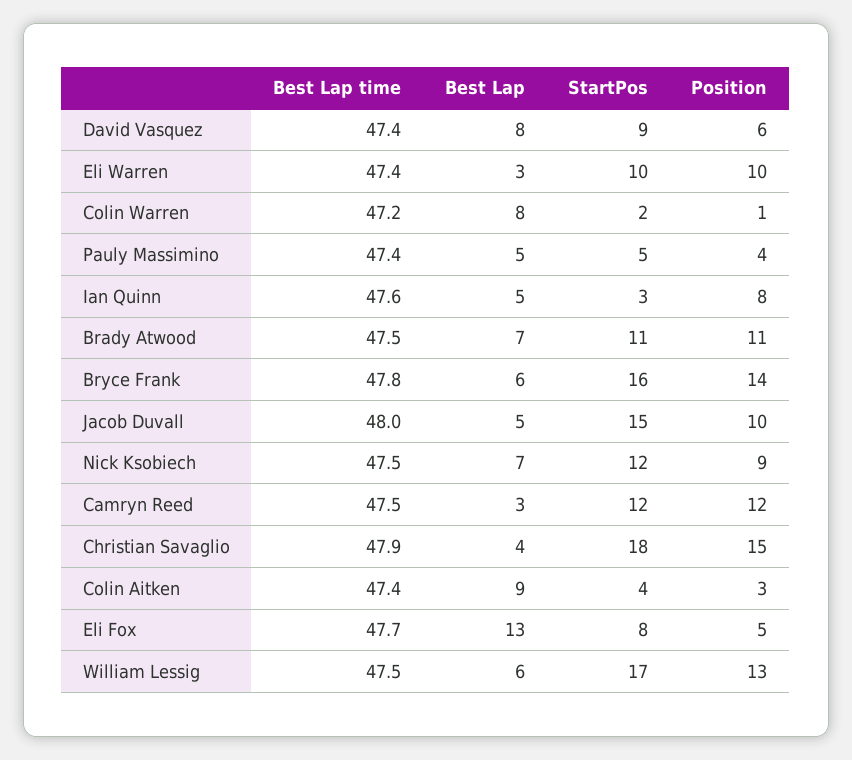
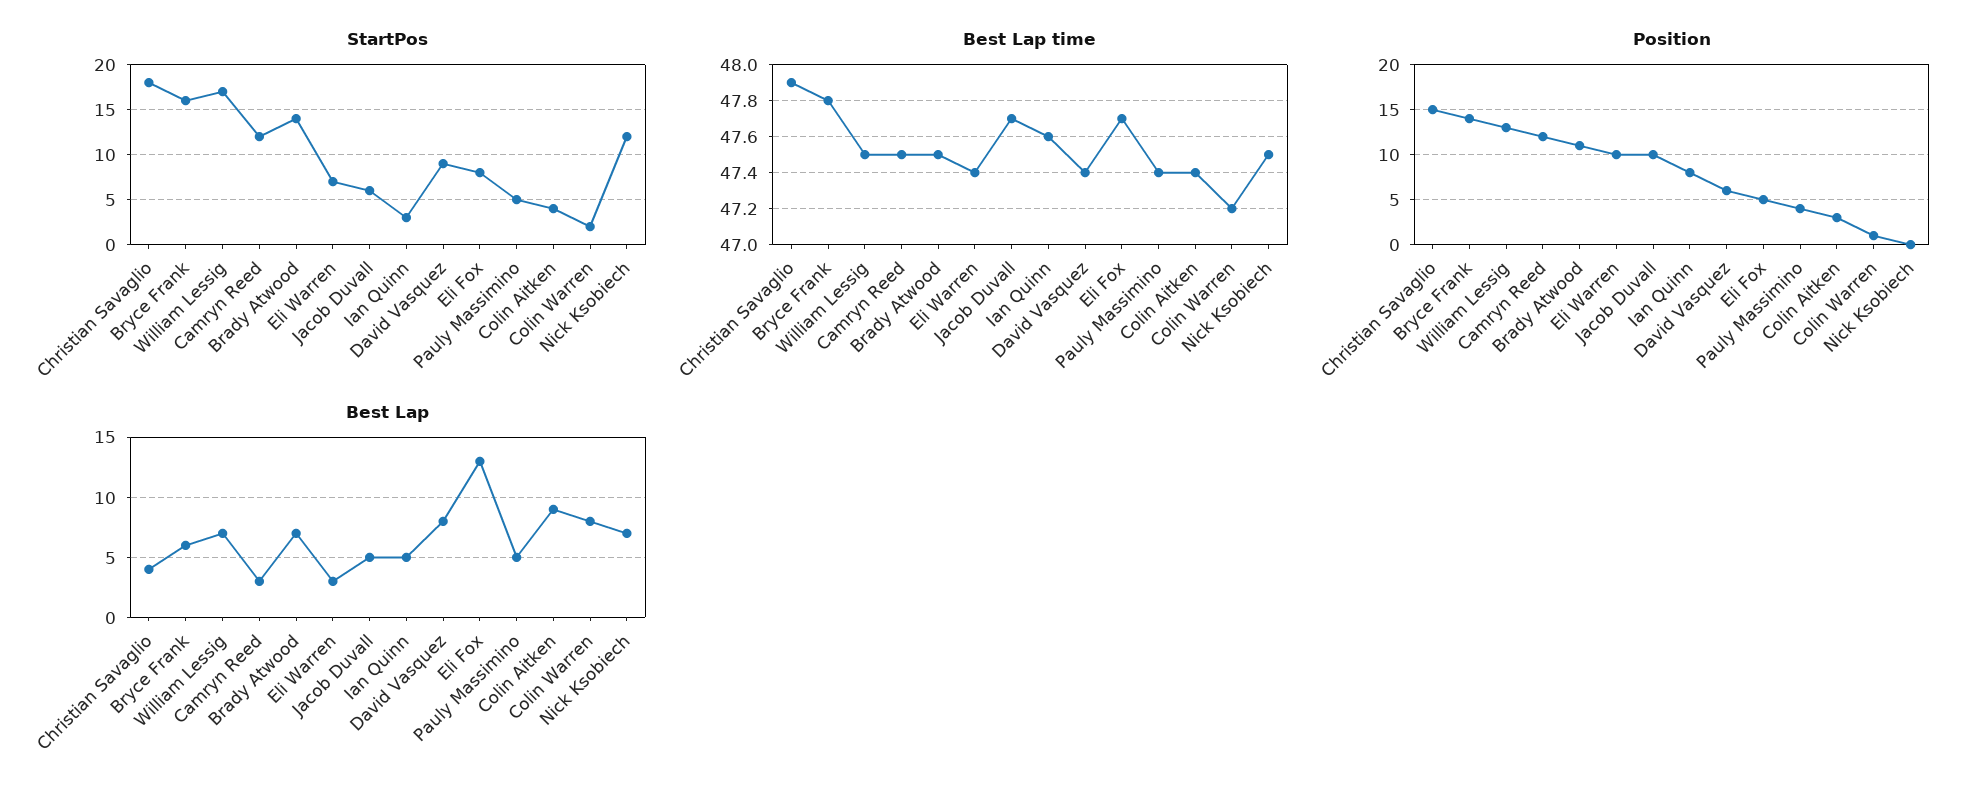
  {
    "Best Lap time": {
      "David Vasquez": 47.4,
      "Eli Warren": 47.4,
      "Colin Warren": 47.2,
      "Pauly Massimino": 47.4,
      "Ian Quinn": 47.6,
      "Brady Atwood": 47.5,
      "Bryce Frank": 47.8,
-     "Jacob Duvall": 48,
+     "Jacob Duvall": 47.7,
      "Nick Ksobiech": 47.5,
      "Camryn Reed": 47.5,
      "Christian Savaglio": 47.9,
      "Colin Aitken": 47.4,
      "Eli Fox": 47.7,
      "William Lessig": 47.5
    },
    "Best Lap": {
      "David Vasquez": 8,
      "Eli Warren": 3,
      "Colin Warren": 8,
      "Pauly Massimino": 5,
      "Ian Quinn": 5,
      "Brady Atwood": 7,
      "Bryce Frank": 6,
      "Jacob Duvall": 5,
      "Nick Ksobiech": 7,
      "Camryn Reed": 3,
      "Christian Savaglio": 4,
      "Colin Aitken": 9,
      "Eli Fox": 13,
-     "William Lessig": 6
+     "William Lessig": 7
    },
    "StartPos": {
      "David Vasquez": 9,
-     "Eli Warren": 10,
+     "Eli Warren": 7,
      "Colin Warren": 2,
      "Pauly Massimino": 5,
      "Ian Quinn": 3,
-     "Brady Atwood": 11,
+     "Brady Atwood": 14,
      "Bryce Frank": 16,
-     "Jacob Duvall": 15,
+     "Jacob Duvall": 6,
      "Nick Ksobiech": 12,
      "Camryn Reed": 12,
      "Christian Savaglio": 18,
      "Colin Aitken": 4,
      "Eli Fox": 8,
      "William Lessig": 17
    },
    "Position": {
      "David Vasquez": 6,
      "Eli Warren": 10,
      "Colin Warren": 1,
      "Pauly Massimino": 4,
      "Ian Quinn": 8,
      "Brady Atwood": 11,
      "Bryce Frank": 14,
      "Jacob Duvall": 10,
-     "Nick Ksobiech": 9,
+     "Nick Ksobiech": 0,
      "Camryn Reed": 12,
      "Christian Savaglio": 15,
      "Colin Aitken": 3,
      "Eli Fox": 5,
      "William Lessig": 13
    }
  }

